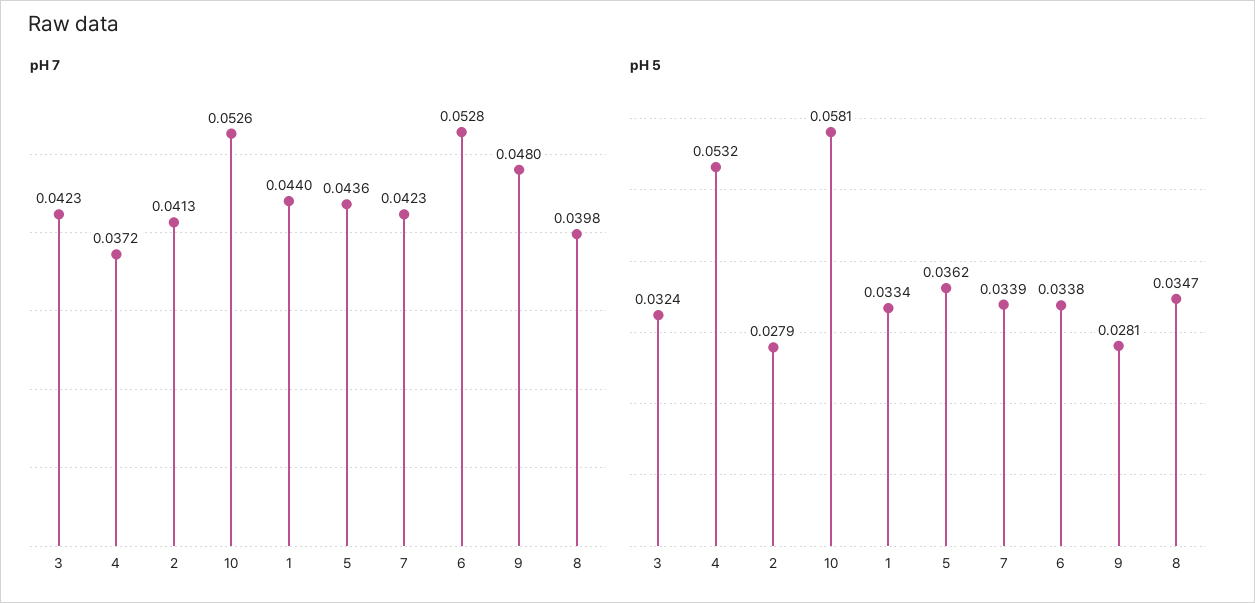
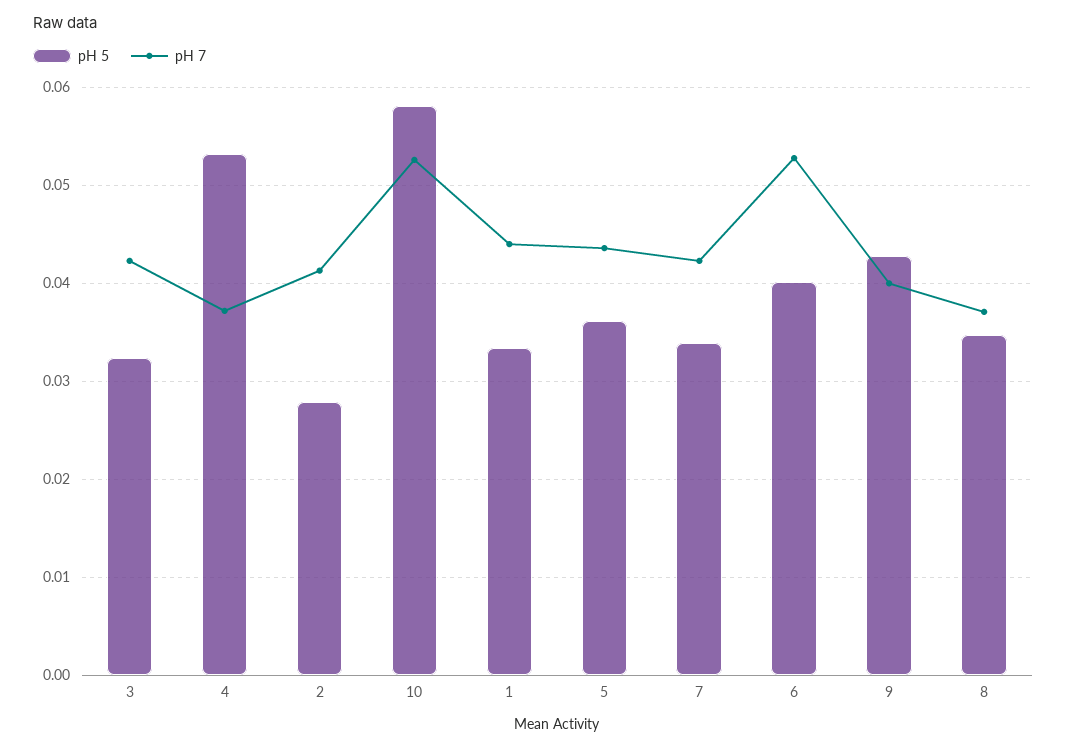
  {
    "pH 7": {
      "3": 0.0423,
      "4": 0.0372,
      "2": 0.0413,
      "10": 0.0526,
      "1": 0.044,
      "5": 0.0436,
      "7": 0.0423,
      "6": 0.0528,
-     "9": 0.048,
+     "9": 0.04,
-     "8": 0.0398
+     "8": 0.037
    },
    "pH 5": {
      "3": 0.0324,
      "4": 0.0532,
      "2": 0.0279,
      "10": 0.0581,
      "1": 0.0334,
      "5": 0.0362,
      "7": 0.0339,
-     "6": 0.0338,
+     "6": 0.04,
-     "9": 0.0281,
+     "9": 0.043,
      "8": 0.0347
    }
  }

